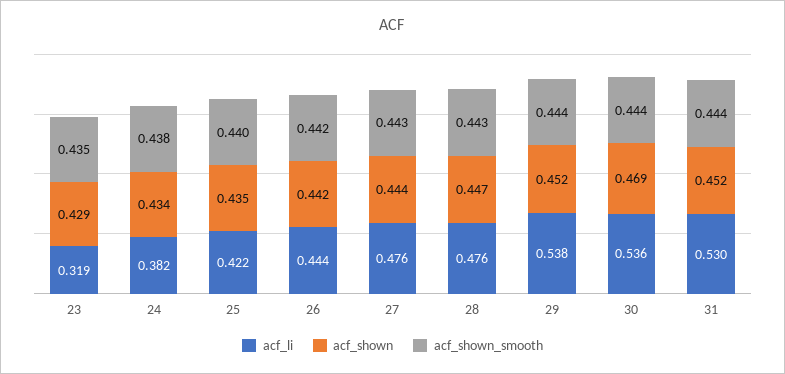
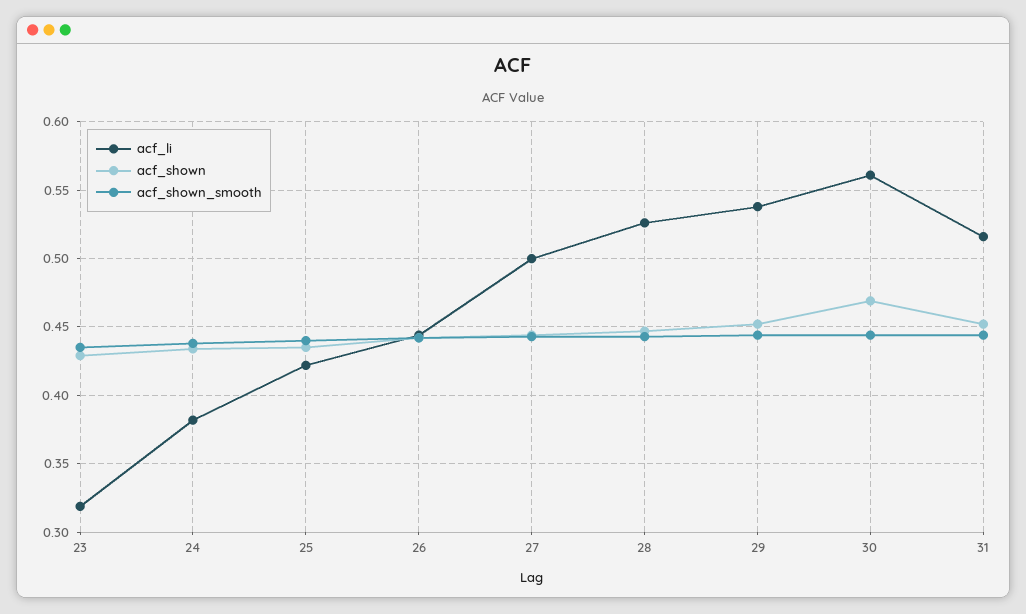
  {
    "acf_li": {
      "23": 0.319,
      "24": 0.382,
      "25": 0.422,
      "26": 0.444,
-     "27": 0.476,
+     "27": 0.5,
-     "28": 0.476,
+     "28": 0.525,
      "29": 0.538,
-     "30": 0.536,
+     "30": 0.56,
-     "31": 0.53
+     "31": 0.515
    },
    "acf_shown": {
      "23": 0.429,
      "24": 0.434,
      "25": 0.435,
      "26": 0.442,
      "27": 0.444,
      "28": 0.447,
      "29": 0.452,
      "30": 0.469,
      "31": 0.452
    },
    "acf_shown_smooth": {
      "23": 0.435,
      "24": 0.438,
      "25": 0.44,
      "26": 0.442,
      "27": 0.443,
      "28": 0.443,
      "29": 0.444,
      "30": 0.444,
      "31": 0.444
    }
  }

